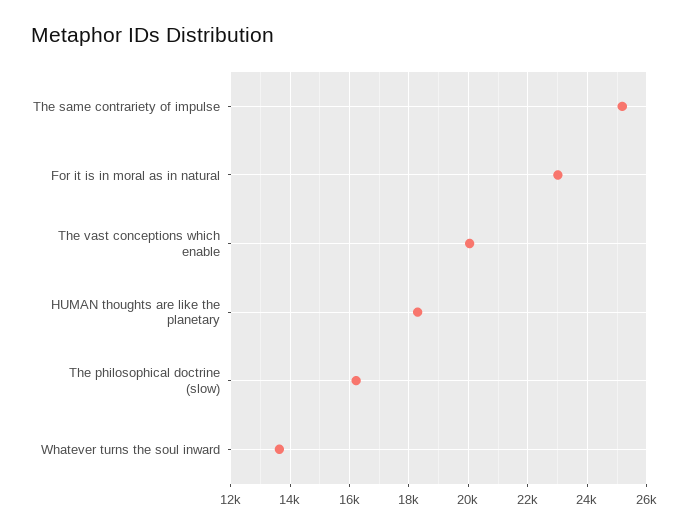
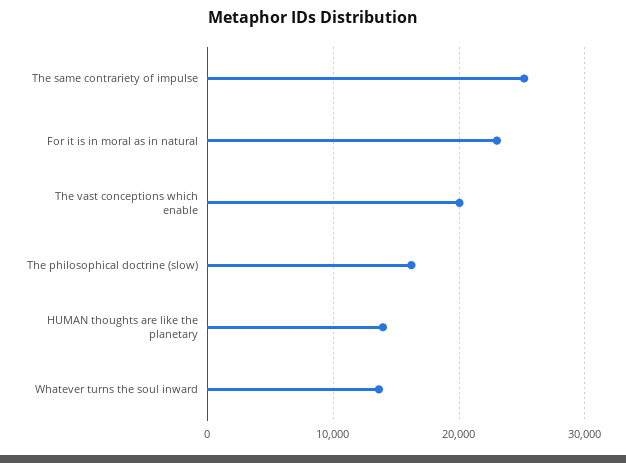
  {
    "The same contrariety of impulse": 25250,
    "For it is in moral as in natural": 23000,
    "The vast conceptions which enable": 20000,
-   "HUMAN thoughts are like the planetary": 18250,
+   "HUMAN thoughts are like the planetary": 14000,
    "The philosophical doctrine (slow)": 16250,
    "Whatever turns the soul inward": 13750
  }

